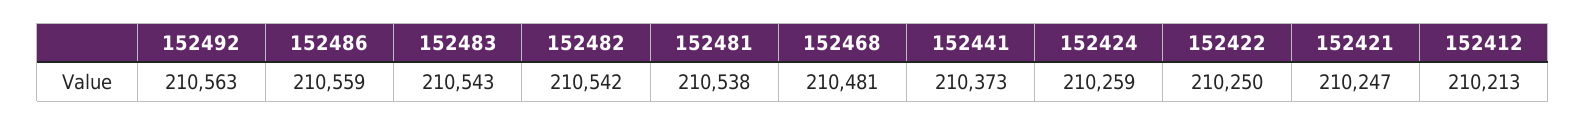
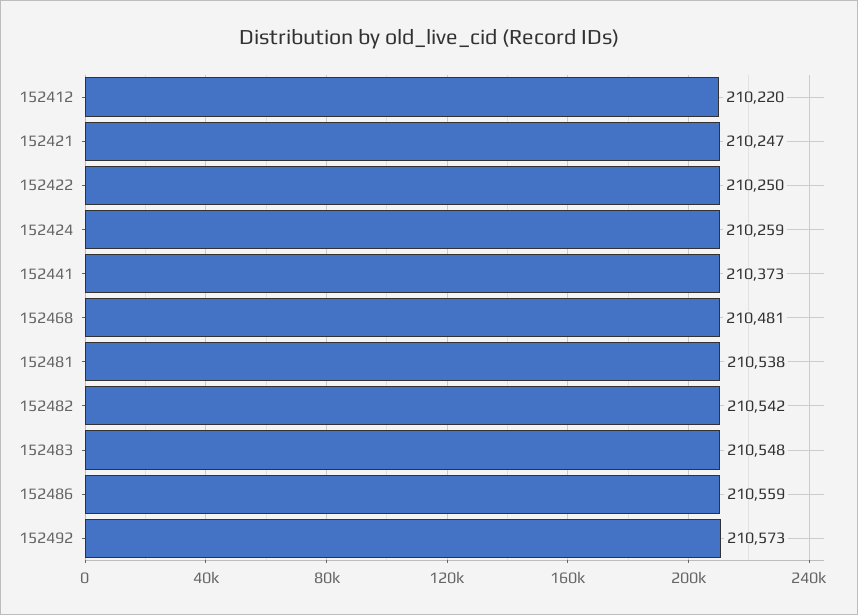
  {
-   "152492": 210563,
+   "152492": 210573,
    "152486": 210559,
-   "152483": 210543,
+   "152483": 210548,
    "152482": 210542,
    "152481": 210538,
    "152468": 210481,
    "152441": 210373,
    "152424": 210259,
    "152422": 210250,
    "152421": 210247,
-   "152412": 210213
+   "152412": 210220
  }

